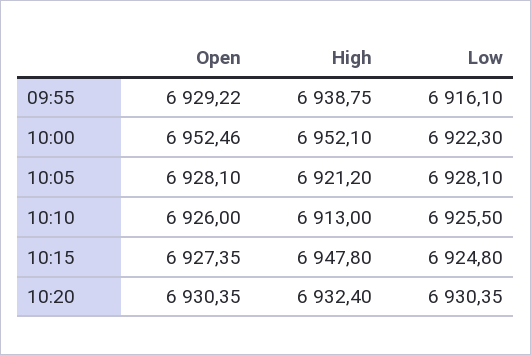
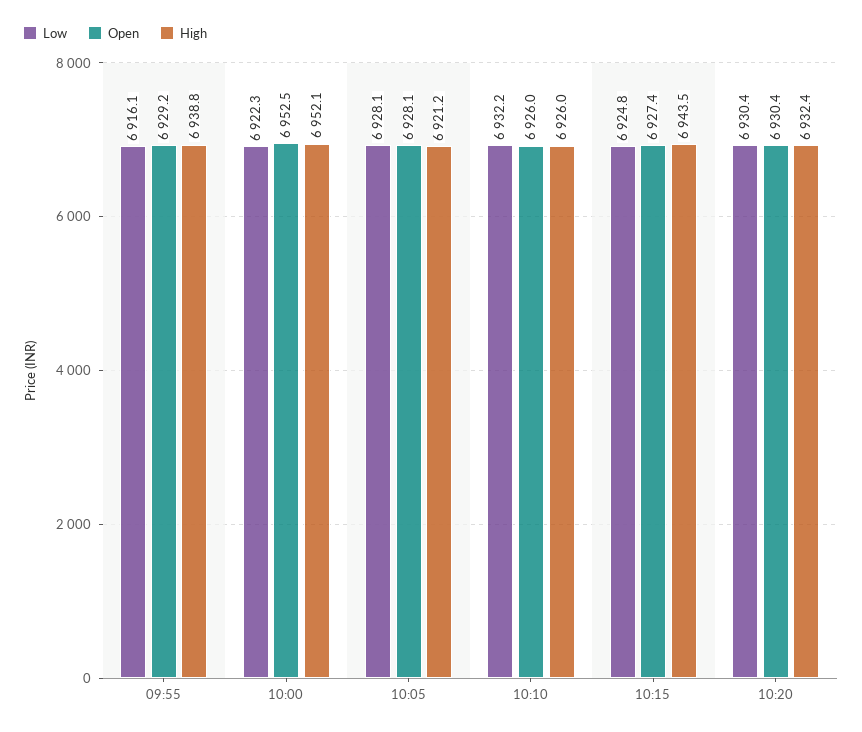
  {
    "Open": {
      "09:55": 6929.22,
      "10:00": 6952.46,
      "10:05": 6928.1,
      "10:10": 6926,
      "10:15": 6927.35,
      "10:20": 6930.35
    },
    "High": {
      "09:55": 6938.75,
      "10:00": 6952.1,
      "10:05": 6921.2,
-     "10:10": 6913,
+     "10:10": 6926,
-     "10:15": 6947.8,
+     "10:15": 6943.5,
      "10:20": 6932.4
    },
    "Low": {
      "09:55": 6916.1,
      "10:00": 6922.3,
      "10:05": 6928.1,
-     "10:10": 6925.5,
+     "10:10": 6932.2,
      "10:15": 6924.8,
      "10:20": 6930.35
    }
  }

